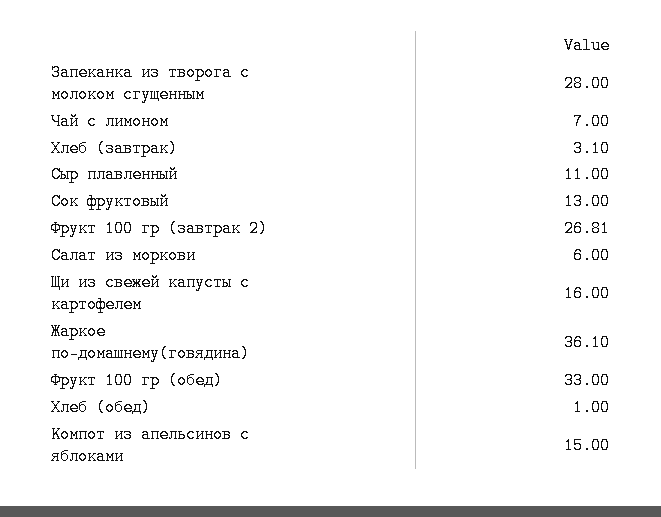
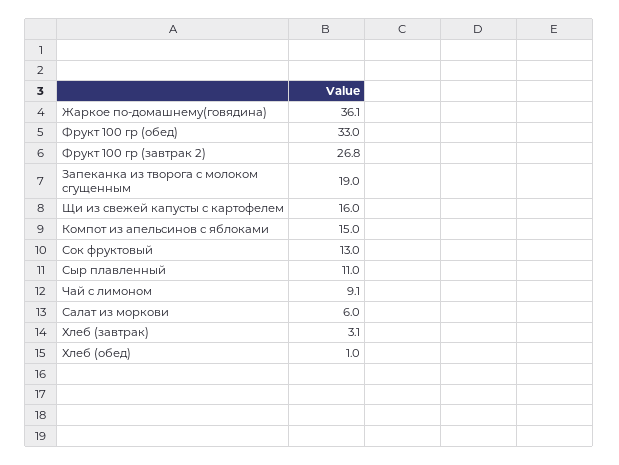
  {
-   "Запеканка из творога с молоком сгущенным": 28,
+   "Запеканка из творога с молоком сгущенным": 19,
-   "Чай с лимоном": 7,
+   "Чай с лимоном": 9.1,
    "Хлеб (завтрак)": 3.1,
    "Сыр плавленный": 11,
    "Сок фруктовый": 13,
    "Фрукт 100 гр (завтрак 2)": 26.81,
    "Салат из моркови": 6,
    "Щи из свежей капусты с картофелем": 16,
    "Жаркое по-домашнему(говядина)": 36.1,
    "Фрукт 100 гр (обед)": 33,
    "Хлеб (обед)": 1,
    "Компот из апельсинов с яблоками": 15
  }

